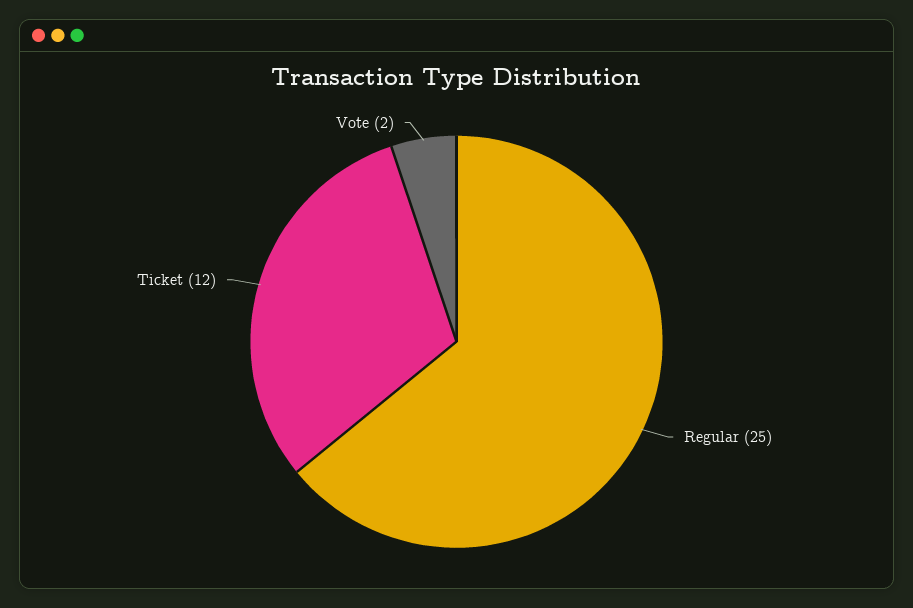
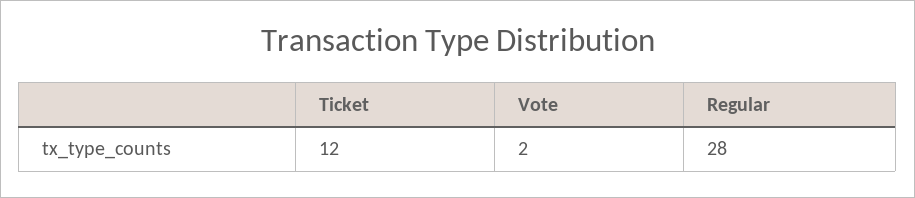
  {
-   "Regular": 25,
+   "Regular": 28,
    "Ticket": 12,
    "Vote": 2
  }

